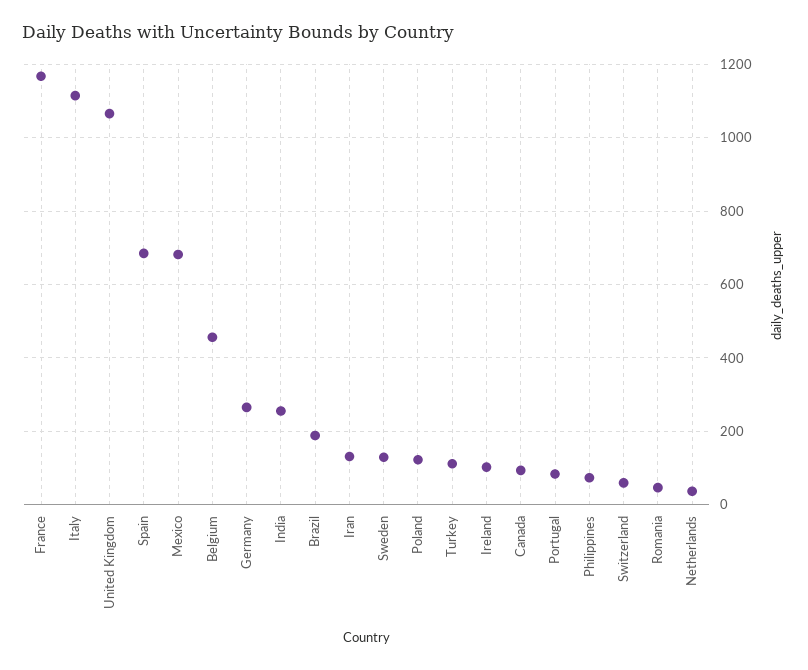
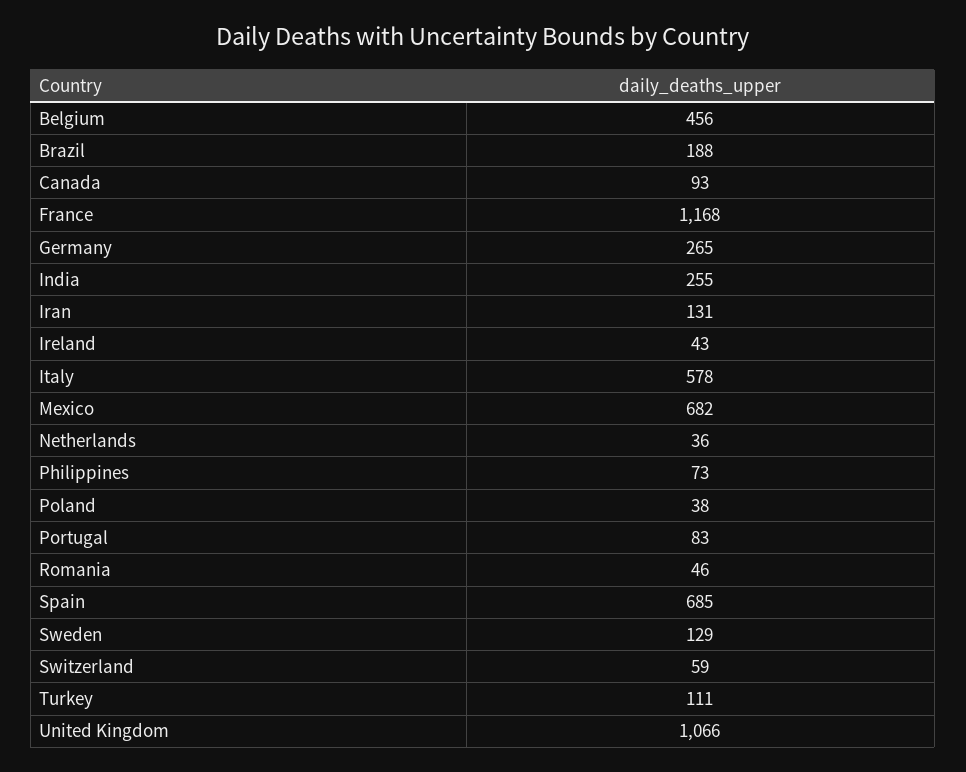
  {
    "France": 1168,
-   "Italy": 1120,
+   "Italy": 578,
    "United Kingdom": 1066,
    "Spain": 685,
    "Mexico": 682,
    "Belgium": 456,
    "Germany": 265,
    "India": 255,
    "Brazil": 188,
    "Iran": 131,
    "Sweden": 129,
-   "Poland": 120,
+   "Poland": 38,
    "Turkey": 111,
-   "Ireland": 100,
+   "Ireland": 43,
    "Canada": 93,
    "Portugal": 83,
    "Philippines": 73,
    "Switzerland": 59,
    "Romania": 46,
    "Netherlands": 36
  }

